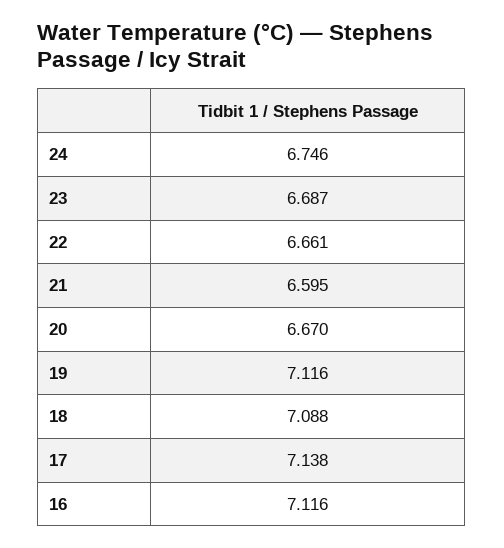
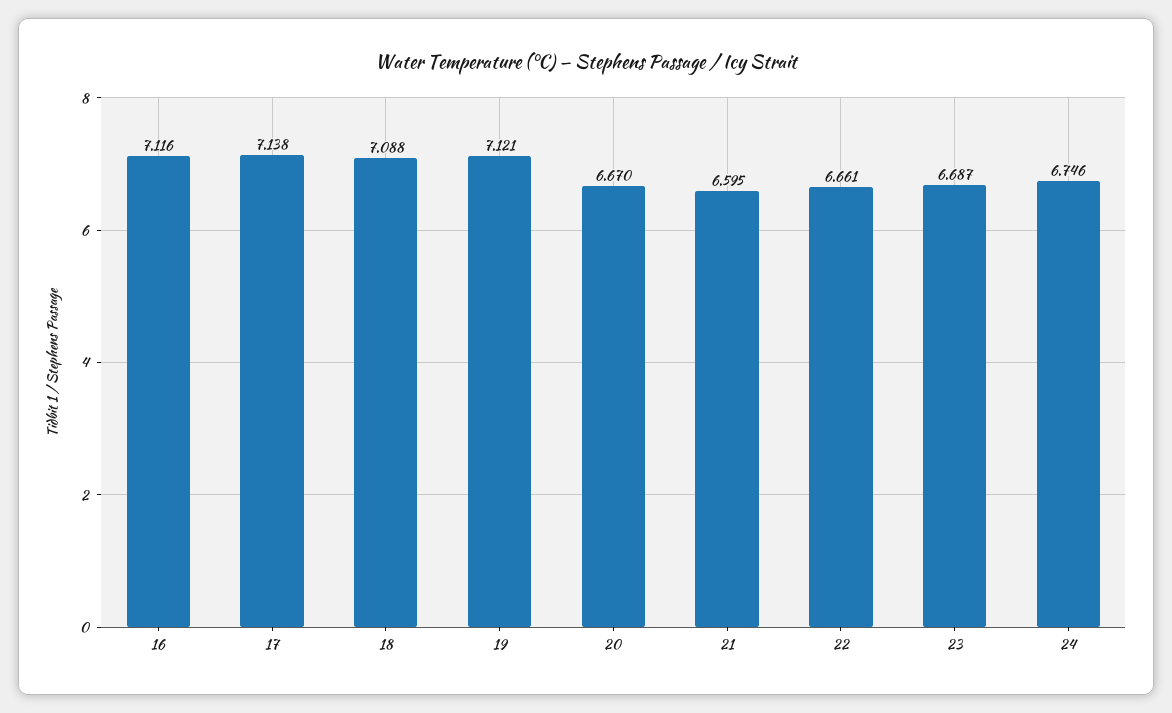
  {
    "24": 6.746,
    "23": 6.687,
    "22": 6.661,
    "21": 6.595,
    "20": 6.67,
-   "19": 7.116,
+   "19": 7.121,
    "18": 7.088,
    "17": 7.138,
    "16": 7.116
  }

